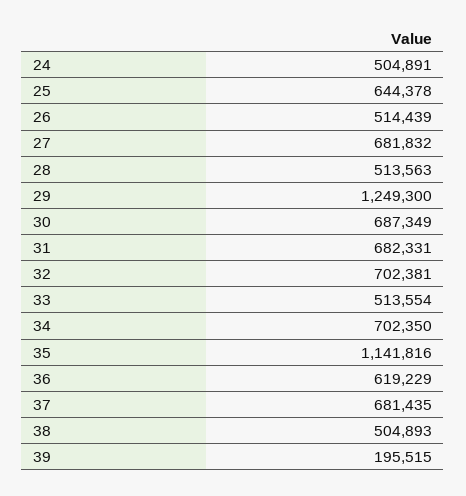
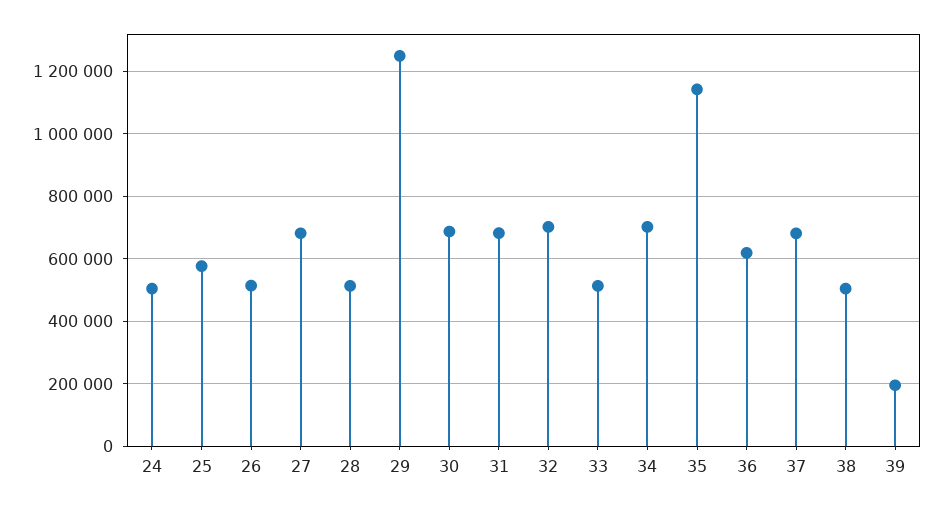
  {
    "24": 504891,
-   "25": 644378,
+   "25": 580000,
    "26": 514439,
    "27": 681832,
    "28": 513563,
    "29": 1249300,
    "30": 687349,
    "31": 682331,
    "32": 702381,
    "33": 513554,
    "34": 702350,
    "35": 1141816,
    "36": 619229,
    "37": 681435,
    "38": 504893,
    "39": 195515
  }

